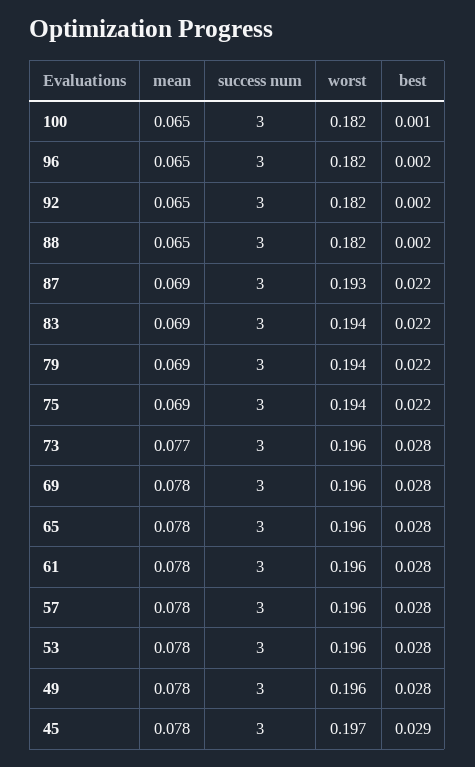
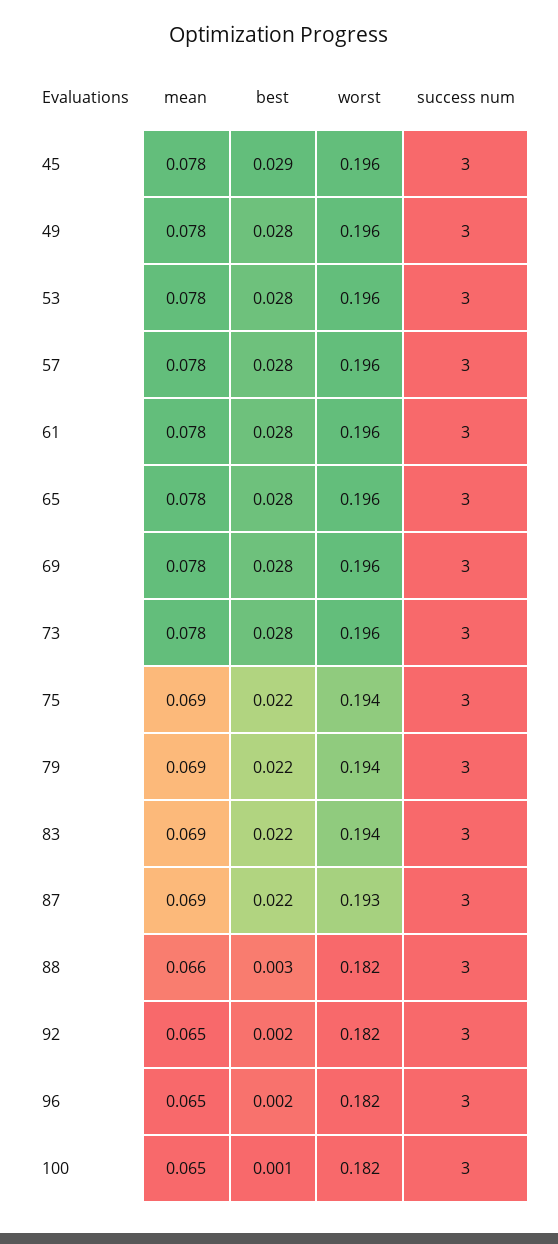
  {
    "mean": {
      "100": 0.065,
      "96": 0.065,
      "92": 0.065,
-     "88": 0.065,
+     "88": 0.066,
      "87": 0.069,
      "83": 0.069,
      "79": 0.069,
      "75": 0.069,
-     "73": 0.077,
+     "73": 0.078,
      "69": 0.078,
      "65": 0.078,
      "61": 0.078,
      "57": 0.078,
      "53": 0.078,
      "49": 0.078,
      "45": 0.078
    },
    "success num": {
      "100": 3,
      "96": 3,
      "92": 3,
      "88": 3,
      "87": 3,
      "83": 3,
      "79": 3,
      "75": 3,
      "73": 3,
      "69": 3,
      "65": 3,
      "61": 3,
      "57": 3,
      "53": 3,
      "49": 3,
      "45": 3
    },
    "worst": {
      "100": 0.182,
      "96": 0.182,
      "92": 0.182,
      "88": 0.182,
      "87": 0.193,
      "83": 0.194,
      "79": 0.194,
      "75": 0.194,
      "73": 0.196,
      "69": 0.196,
      "65": 0.196,
      "61": 0.196,
      "57": 0.196,
      "53": 0.196,
      "49": 0.196,
-     "45": 0.197
+     "45": 0.196
    },
    "best": {
      "100": 0.001,
      "96": 0.002,
      "92": 0.002,
-     "88": 0.002,
+     "88": 0.003,
      "87": 0.022,
      "83": 0.022,
      "79": 0.022,
      "75": 0.022,
      "73": 0.028,
      "69": 0.028,
      "65": 0.028,
      "61": 0.028,
      "57": 0.028,
      "53": 0.028,
      "49": 0.028,
      "45": 0.029
    }
  }

